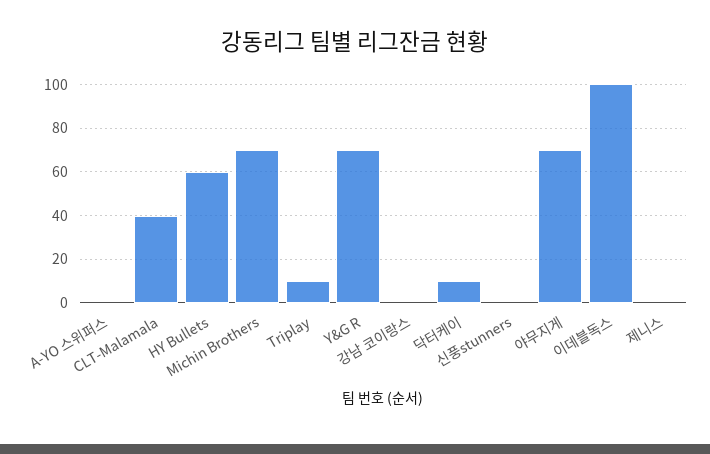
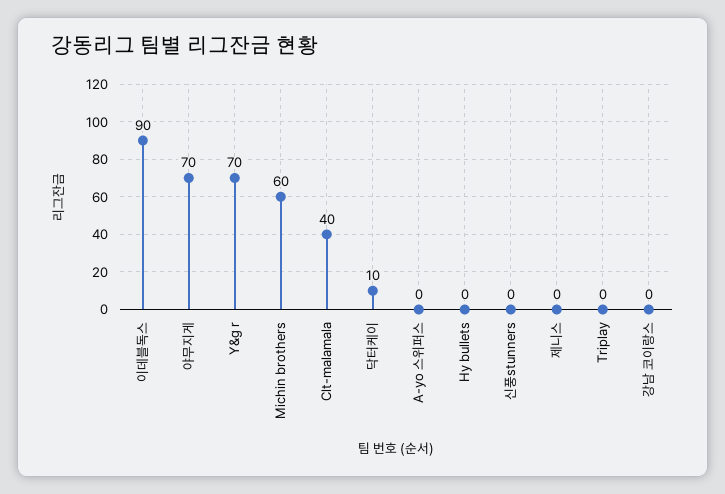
  {
    "A-YO 스위퍼스": 0,
    "CLT-Malamala": 40,
-   "HY Bullets": 60,
+   "HY Bullets": 0,
-   "Michin Brothers": 70,
+   "Michin Brothers": 60,
-   "Triplay": 10,
+   "Triplay": 0,
    "Y&G R": 70,
    "강남 코이랑스": 0,
    "닥터케이": 10,
    "신풍stunners": 0,
    "야무지게": 70,
-   "이데블독스": 100,
+   "이데블독스": 90,
    "제니스": 0
  }

